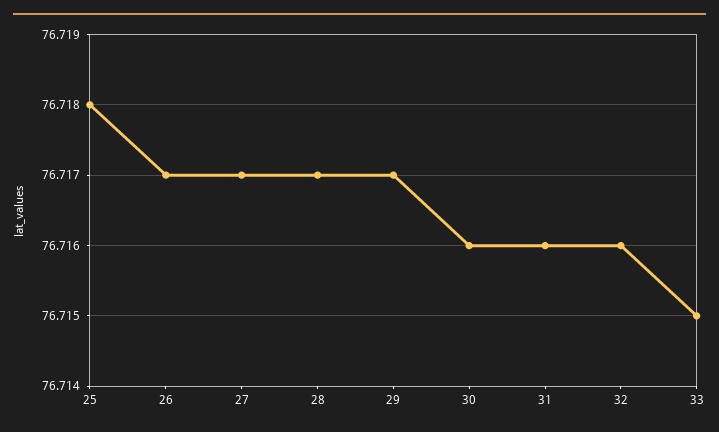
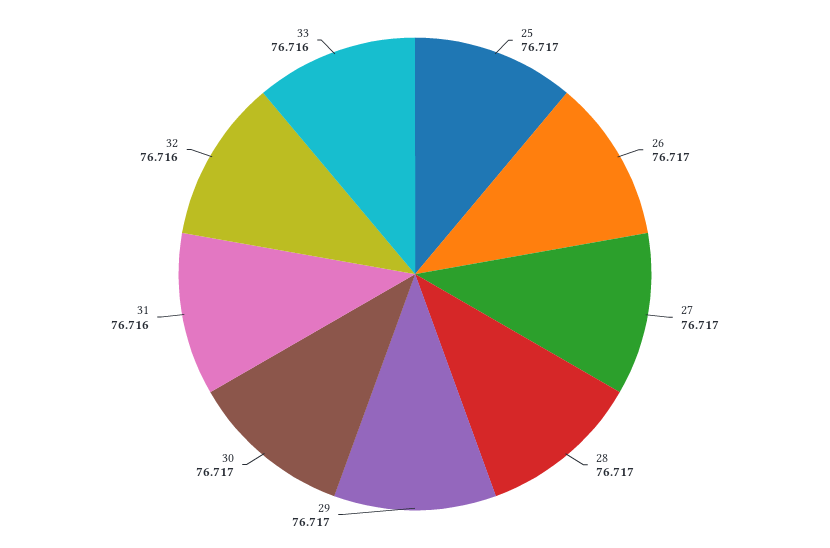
  {
-   "25": 76.718,
+   "25": 76.717,
    "26": 76.717,
    "27": 76.717,
    "28": 76.717,
    "29": 76.717,
-   "30": 76.716,
+   "30": 76.717,
    "31": 76.716,
    "32": 76.716,
-   "33": 76.715
+   "33": 76.716
  }

